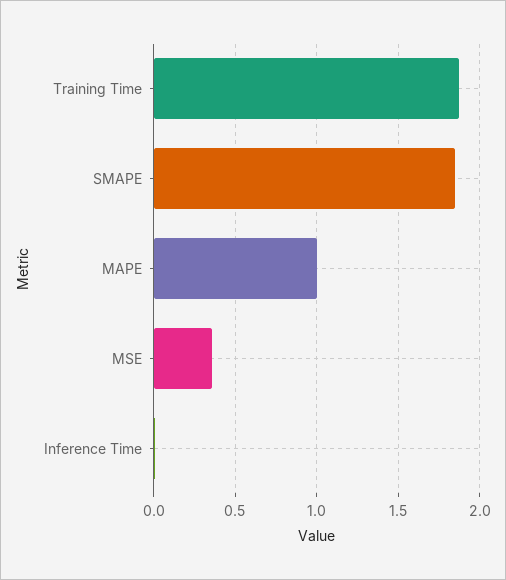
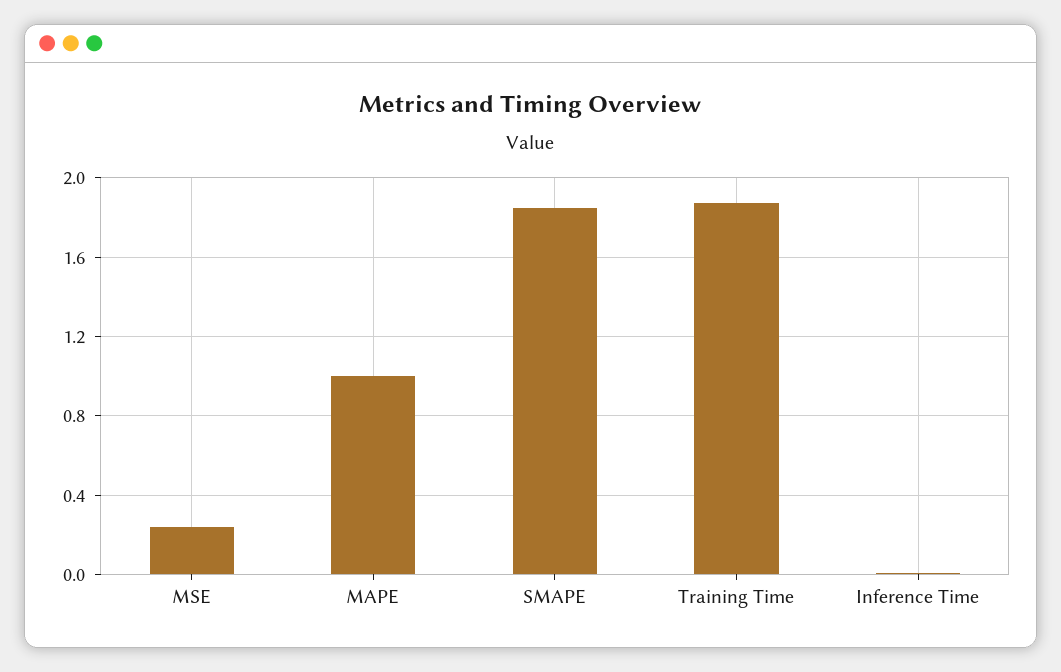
  {
    "Training Time": 1.85,
    "SMAPE": 1.85,
    "MAPE": 1,
-   "MSE": 0.35,
+   "MSE": 0.25,
    "Inference Time": 0
  }

